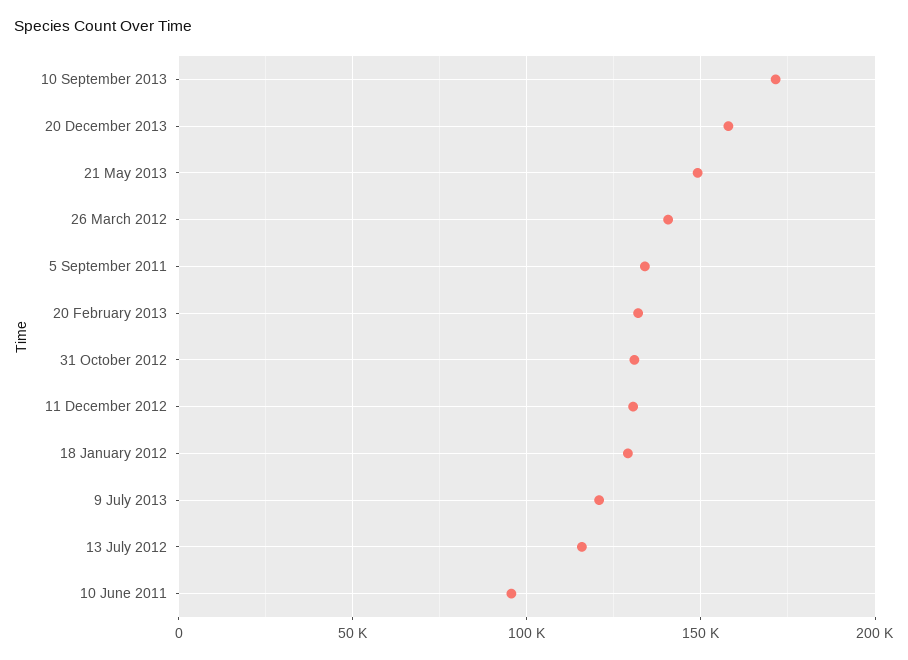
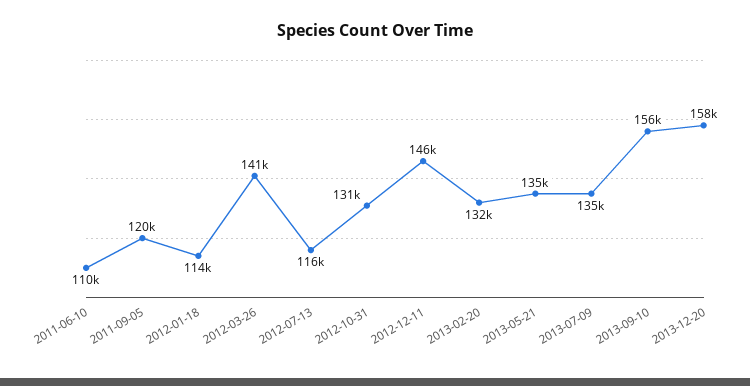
  {
-   "10 September 2013": 170000,
+   "10 September 2013": 156000,
    "20 December 2013": 158000,
-   "21 May 2013": 150000,
+   "21 May 2013": 135000,
    "26 March 2012": 141000,
-   "5 September 2011": 135000,
+   "5 September 2011": 120000,
    "20 February 2013": 132000,
    "31 October 2012": 131000,
-   "11 December 2012": 130000,
+   "11 December 2012": 146000,
-   "18 January 2012": 130000,
+   "18 January 2012": 114000,
-   "9 July 2013": 120000,
+   "9 July 2013": 135000,
    "13 July 2012": 116000,
-   "10 June 2011": 95000
+   "10 June 2011": 110000
  }

